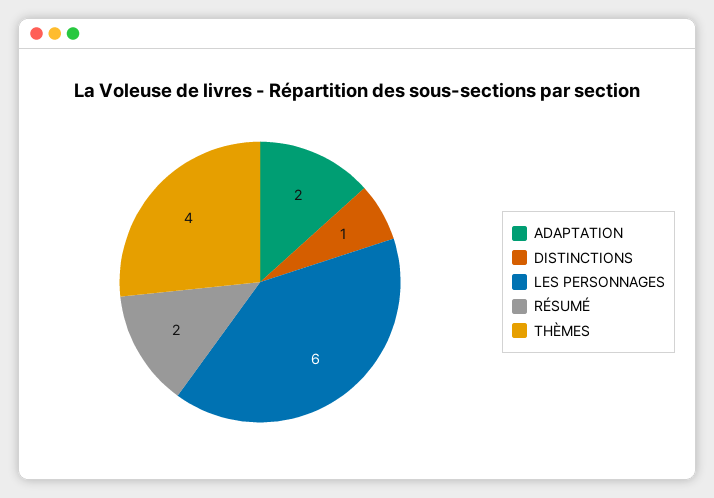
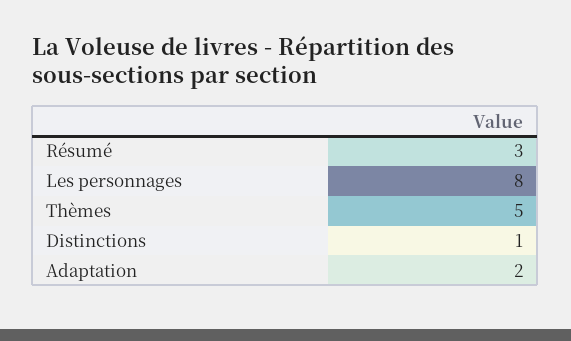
  {
    "ADAPTATION": 2,
    "DISTINCTIONS": 1,
-   "LES PERSONNAGES": 6,
+   "LES PERSONNAGES": 8,
-   "RÉSUMÉ": 2,
+   "RÉSUMÉ": 3,
-   "THÈMES": 4
+   "THÈMES": 5
  }

